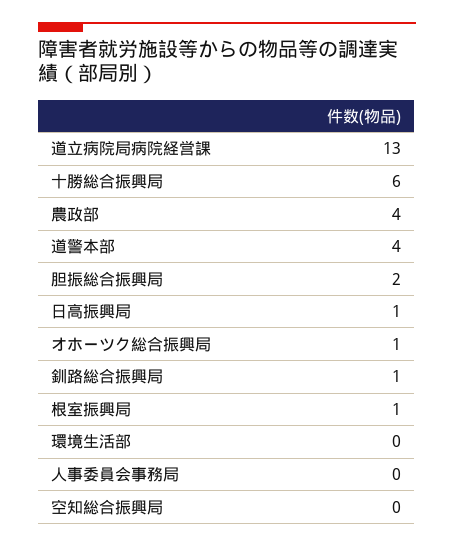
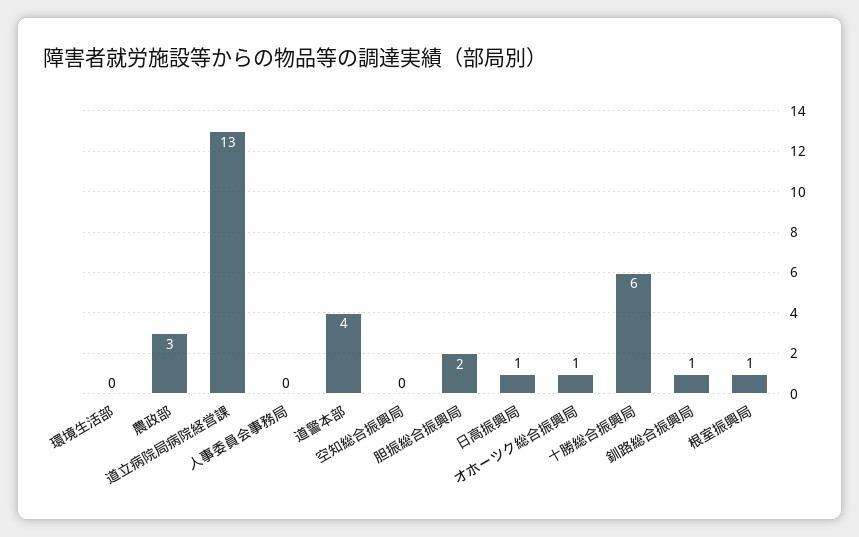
  {
    "道立病院局病院経営課": 13,
    "十勝総合振興局": 6,
-   "農政部": 4,
+   "農政部": 3,
    "道警本部": 4,
    "胆振総合振興局": 2,
    "日高振興局": 1,
    "オホーツク総合振興局": 1,
    "釧路総合振興局": 1,
    "根室振興局": 1,
    "環境生活部": 0,
    "人事委員会事務局": 0,
    "空知総合振興局": 0
  }

